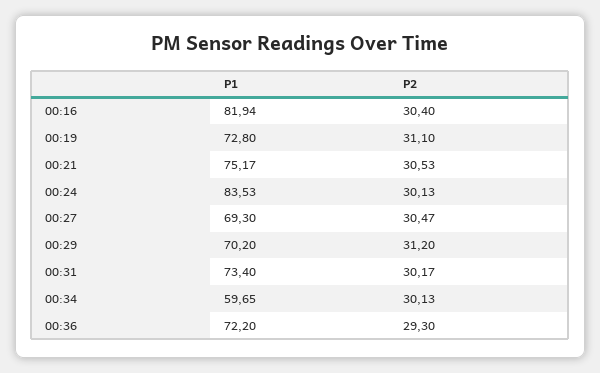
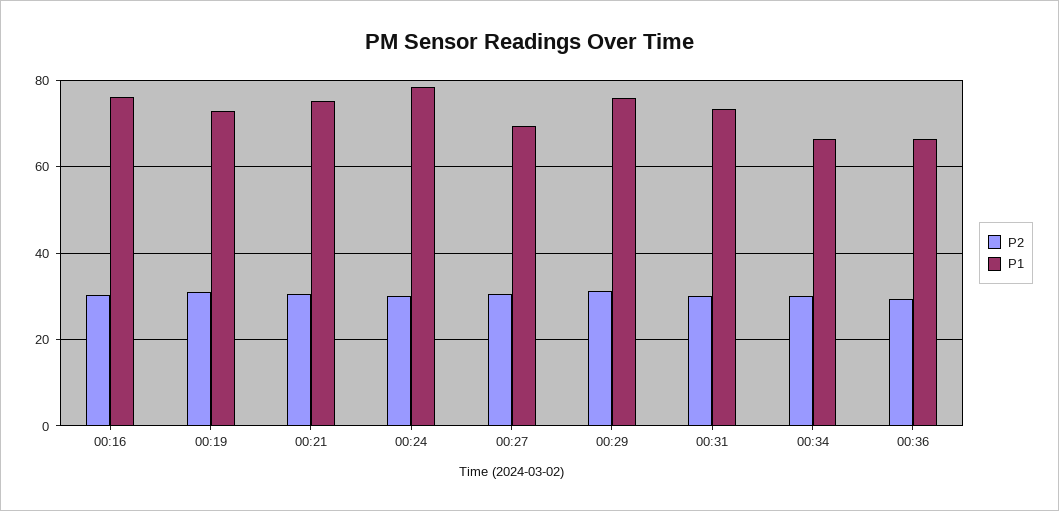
  {
    "P1": {
-     "00:16": 81.94,
+     "00:16": 76,
      "00:19": 72.8,
      "00:21": 75.17,
-     "00:24": 83.53,
+     "00:24": 78,
      "00:27": 69.3,
-     "00:29": 70.2,
+     "00:29": 76,
      "00:31": 73.4,
-     "00:34": 59.65,
+     "00:34": 66,
-     "00:36": 72.2
+     "00:36": 66
    },
    "P2": {
      "00:16": 30.4,
      "00:19": 31.1,
      "00:21": 30.53,
      "00:24": 30.13,
      "00:27": 30.47,
      "00:29": 31.2,
      "00:31": 30.17,
      "00:34": 30.13,
      "00:36": 29.3
    }
  }

